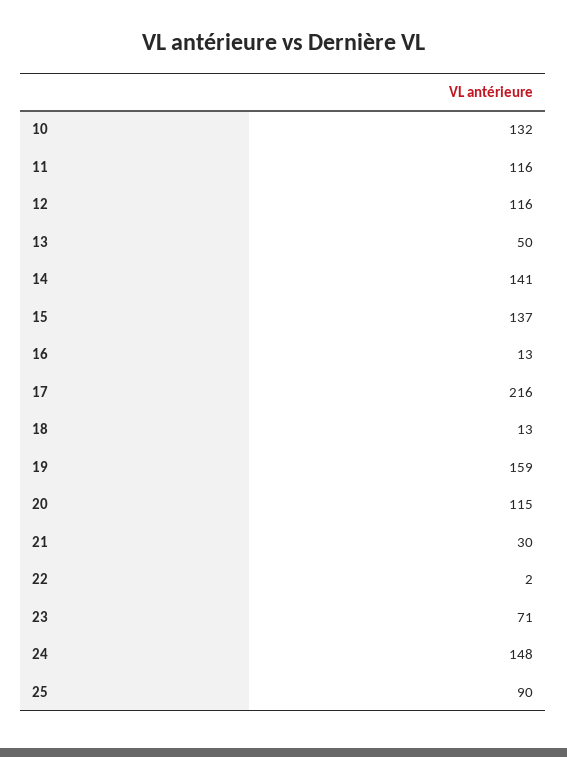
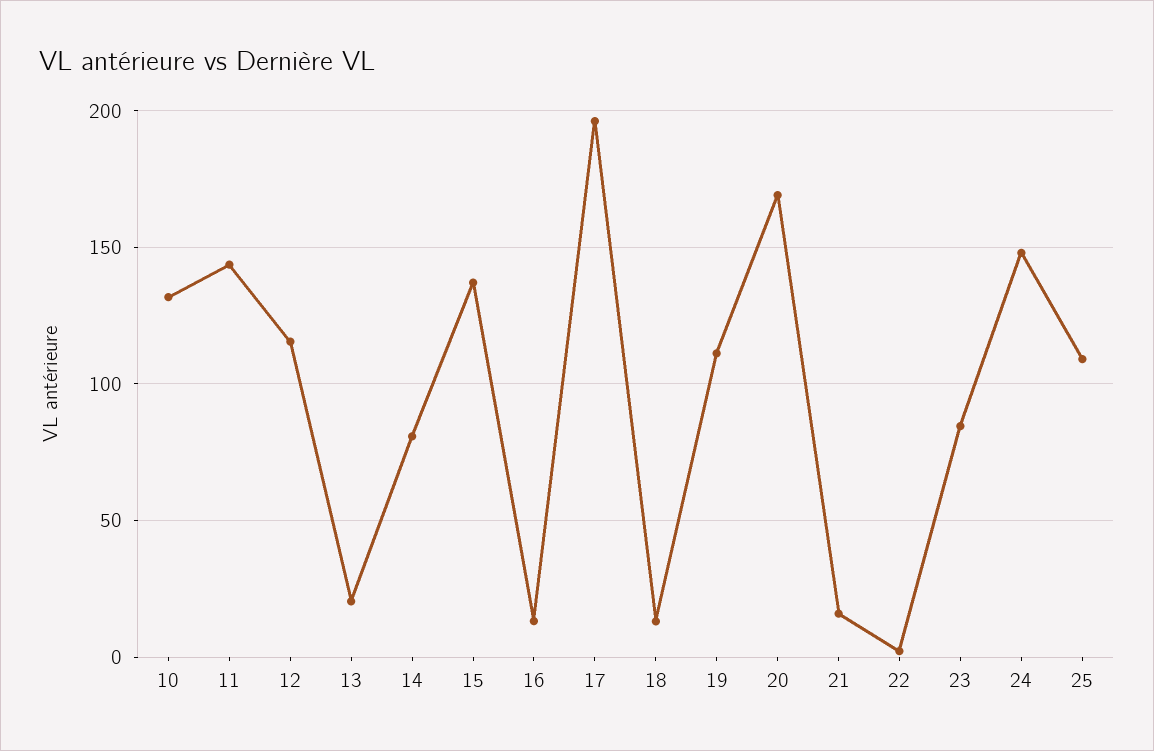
  {
    "10": 132,
-   "11": 116,
+   "11": 145,
    "12": 116,
-   "13": 50,
+   "13": 20,
-   "14": 141,
+   "14": 80,
    "15": 137,
    "16": 13,
-   "17": 216,
+   "17": 195,
    "18": 13,
-   "19": 159,
+   "19": 110,
-   "20": 115,
+   "20": 170,
-   "21": 30,
+   "21": 15,
    "22": 2,
-   "23": 71,
+   "23": 85,
    "24": 148,
-   "25": 90
+   "25": 110
  }

